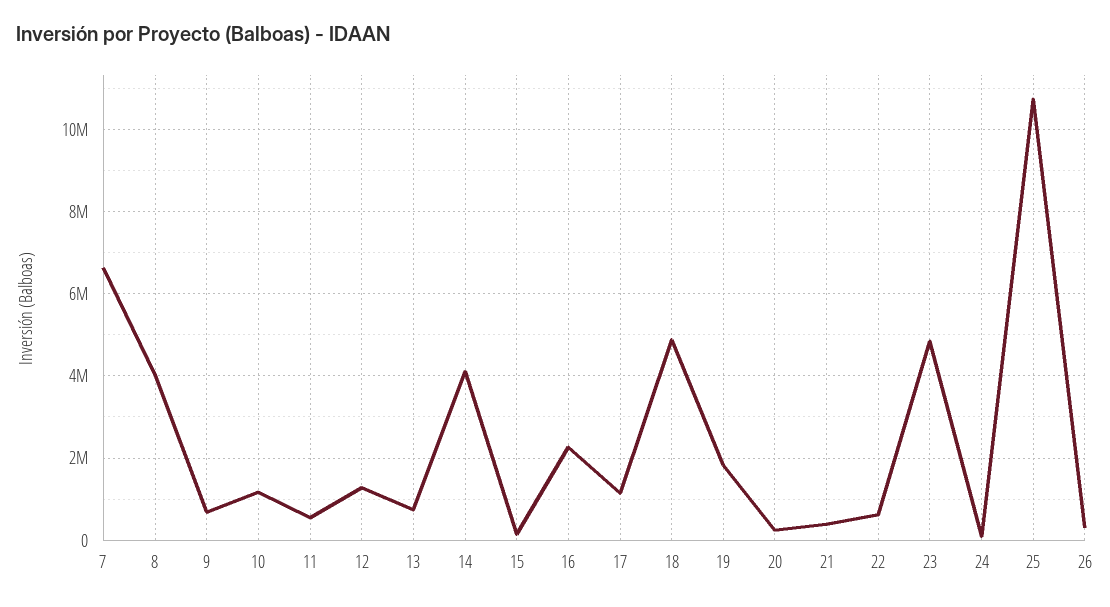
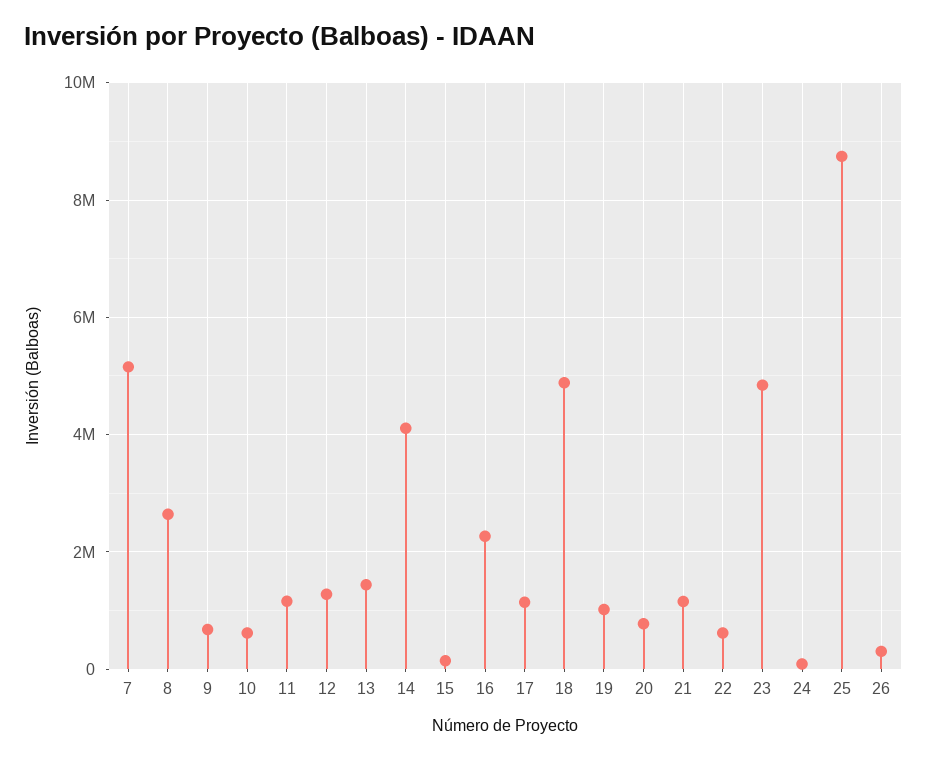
  {
-   "7": 6600000,
+   "7": 5200000,
-   "8": 4000000,
+   "8": 2600000,
    "9": 600000,
-   "10": 1200000,
+   "10": 600000,
-   "11": 600000,
+   "11": 1200000,
    "12": 1200000,
-   "13": 800000,
+   "13": 1400000,
    "14": 4200000,
    "15": 200000,
    "16": 2200000,
    "17": 1200000,
    "18": 4800000,
-   "19": 1800000,
+   "19": 1000000,
-   "20": 200000,
+   "20": 800000,
-   "21": 400000,
+   "21": 1200000,
    "22": 600000,
    "23": 4800000,
    "24": 0,
-   "25": 10800000,
+   "25": 8800000,
    "26": 400000
  }

